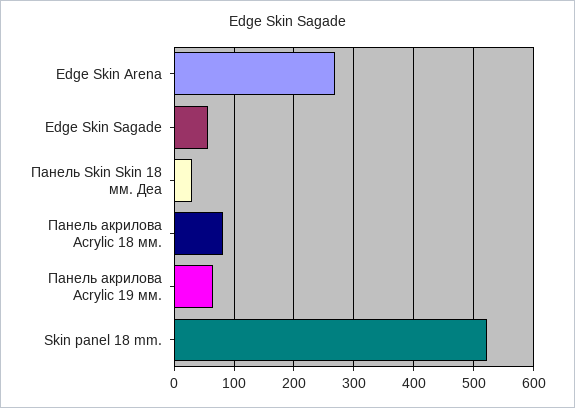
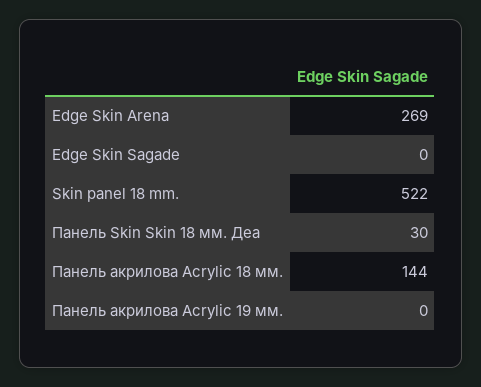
  {
    "Edge Skin Arena": 269,
-   "Edge Skin Sagade": 60,
+   "Edge Skin Sagade": 0,
    "Панель Skin Skin 18 мм. Деа": 30,
-   "Панель акрилова Acrylic 18 мм.": 80,
+   "Панель акрилова Acrylic 18 мм.": 144,
-   "Панель акрилова Acrylic 19 мм.": 60,
+   "Панель акрилова Acrylic 19 мм.": 0,
    "Skin panel 18 mm.": 522
  }

